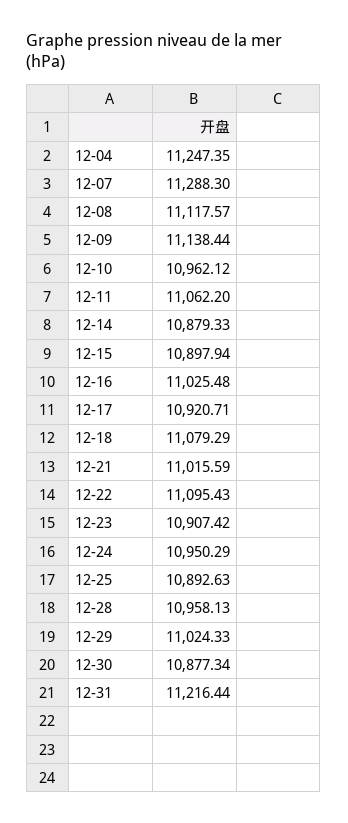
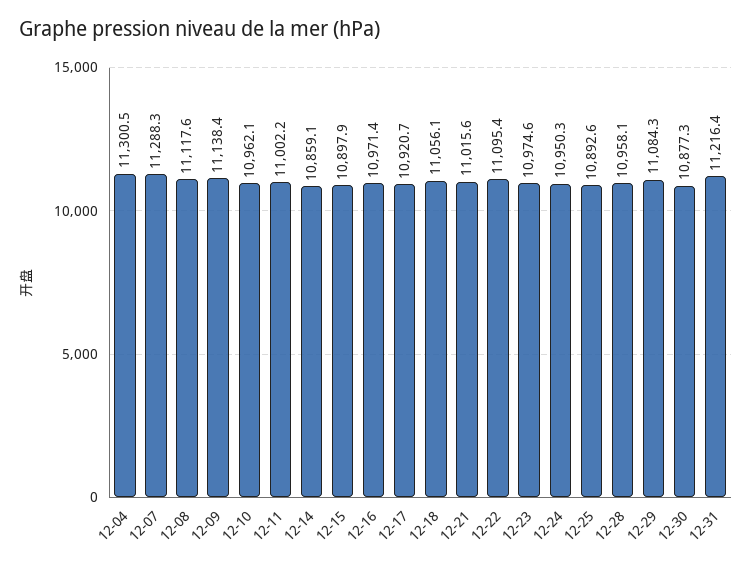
  {
-   "12-04": 11247.35,
+   "12-04": 11300.5,
    "12-07": 11288.3,
    "12-08": 11117.57,
    "12-09": 11138.44,
    "12-10": 10962.12,
-   "12-11": 11062.2,
+   "12-11": 11002.2,
-   "12-14": 10879.33,
+   "12-14": 10859.1,
    "12-15": 10897.94,
-   "12-16": 11025.48,
+   "12-16": 10971.4,
    "12-17": 10920.71,
-   "12-18": 11079.29,
+   "12-18": 11056.1,
    "12-21": 11015.59,
    "12-22": 11095.43,
-   "12-23": 10907.42,
+   "12-23": 10974.6,
    "12-24": 10950.29,
    "12-25": 10892.63,
    "12-28": 10958.13,
-   "12-29": 11024.33,
+   "12-29": 11084.3,
    "12-30": 10877.34,
    "12-31": 11216.44
  }

